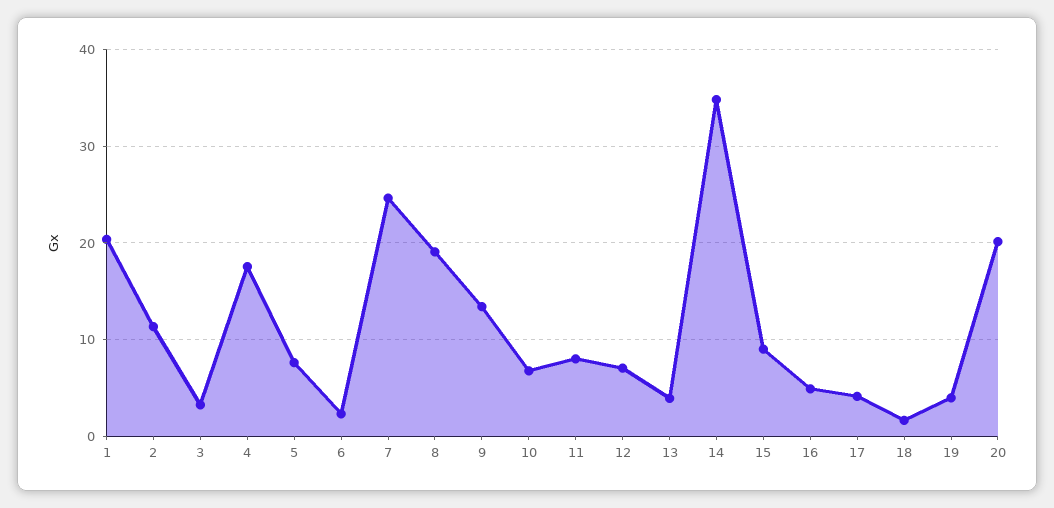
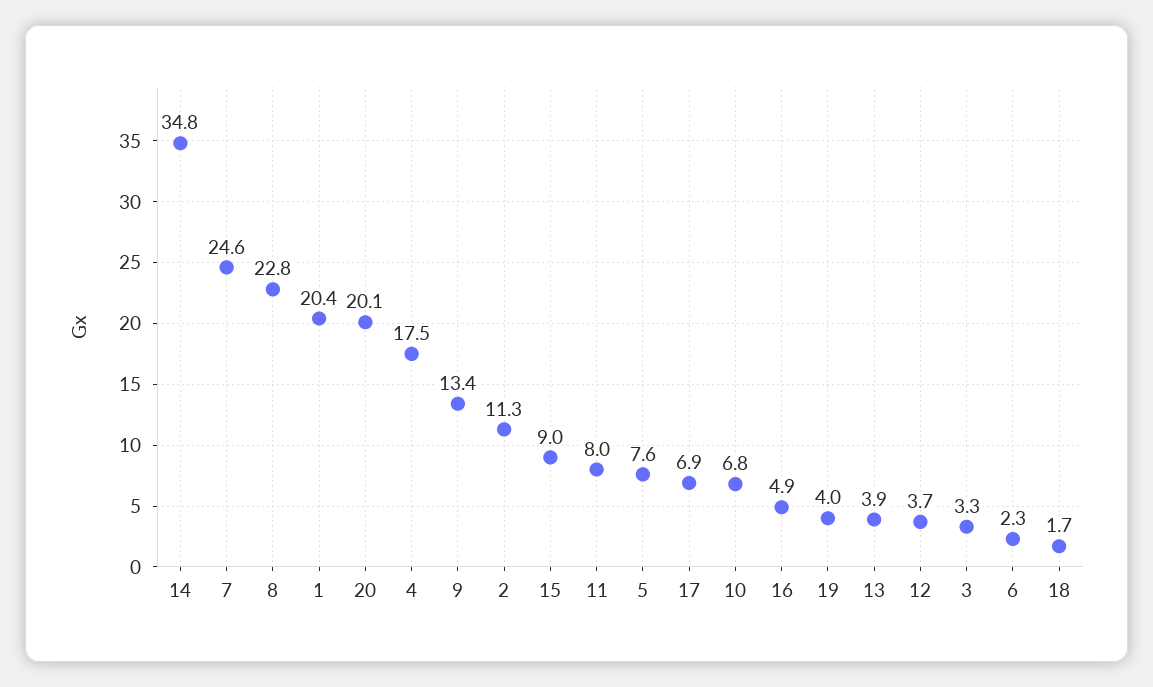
  {
    "1": 20.4,
    "2": 11.3,
    "3": 3.3,
    "4": 17.5,
    "5": 7.6,
    "6": 2.3,
    "7": 24.6,
-   "8": 19,
+   "8": 22.8,
    "9": 13.4,
    "10": 6.8,
    "11": 8,
-   "12": 7,
+   "12": 3.7,
    "13": 3.9,
    "14": 34.8,
    "15": 9,
    "16": 4.9,
-   "17": 4,
+   "17": 6.9,
    "18": 1.7,
    "19": 4,
    "20": 20.1
  }

